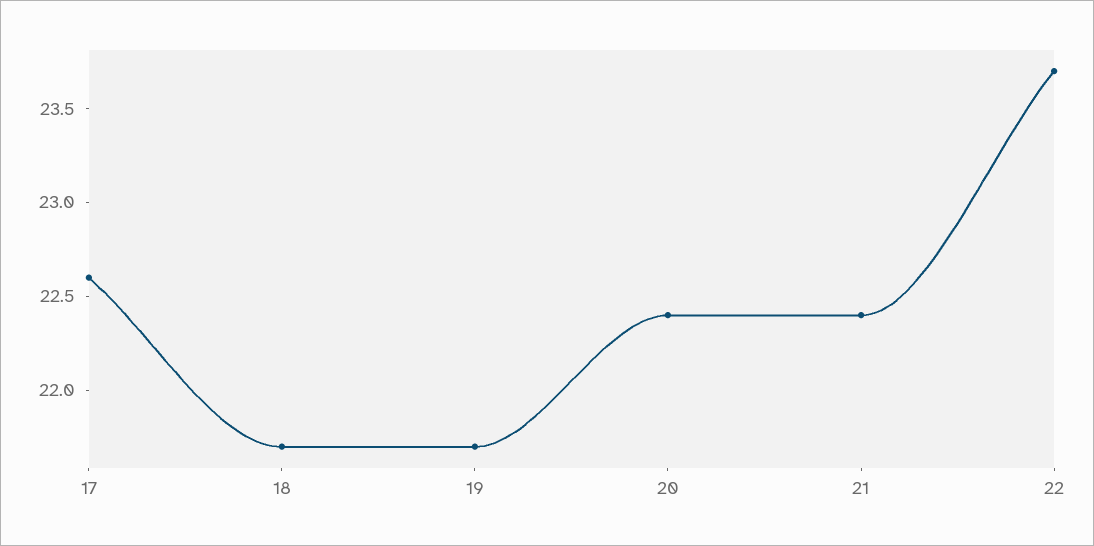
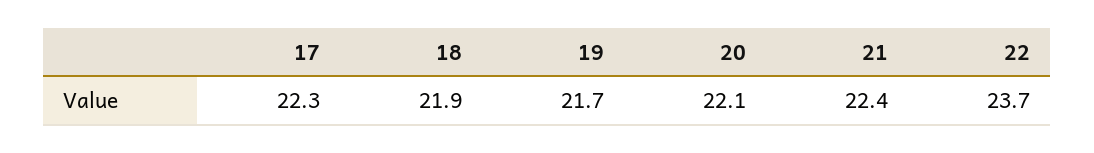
  {
-   "17": 22.6,
+   "17": 22.3,
-   "18": 21.7,
+   "18": 21.9,
    "19": 21.7,
-   "20": 22.4,
+   "20": 22.1,
    "21": 22.4,
    "22": 23.7
  }

